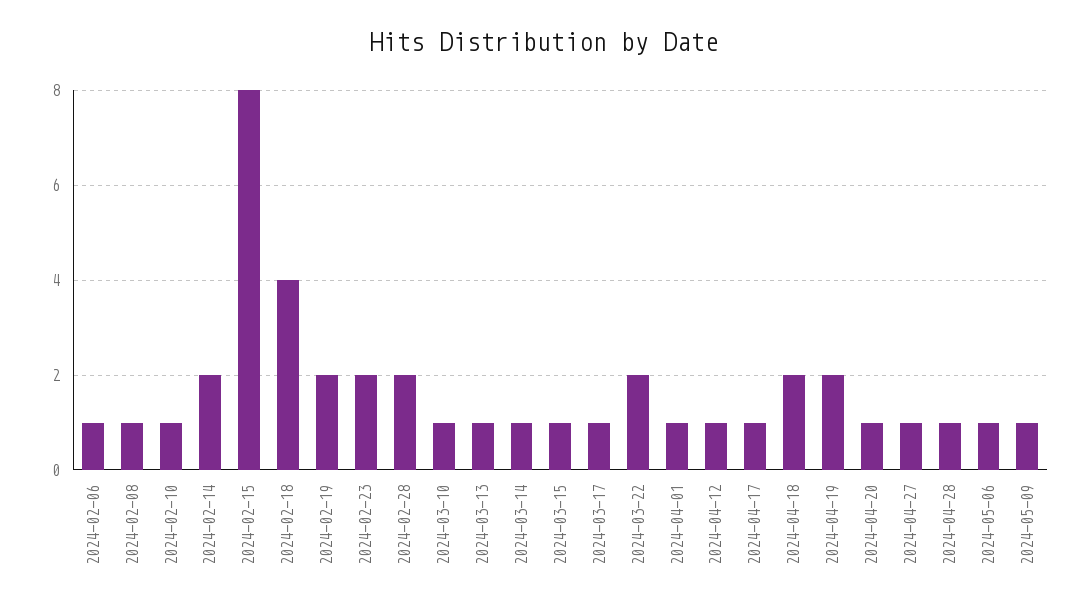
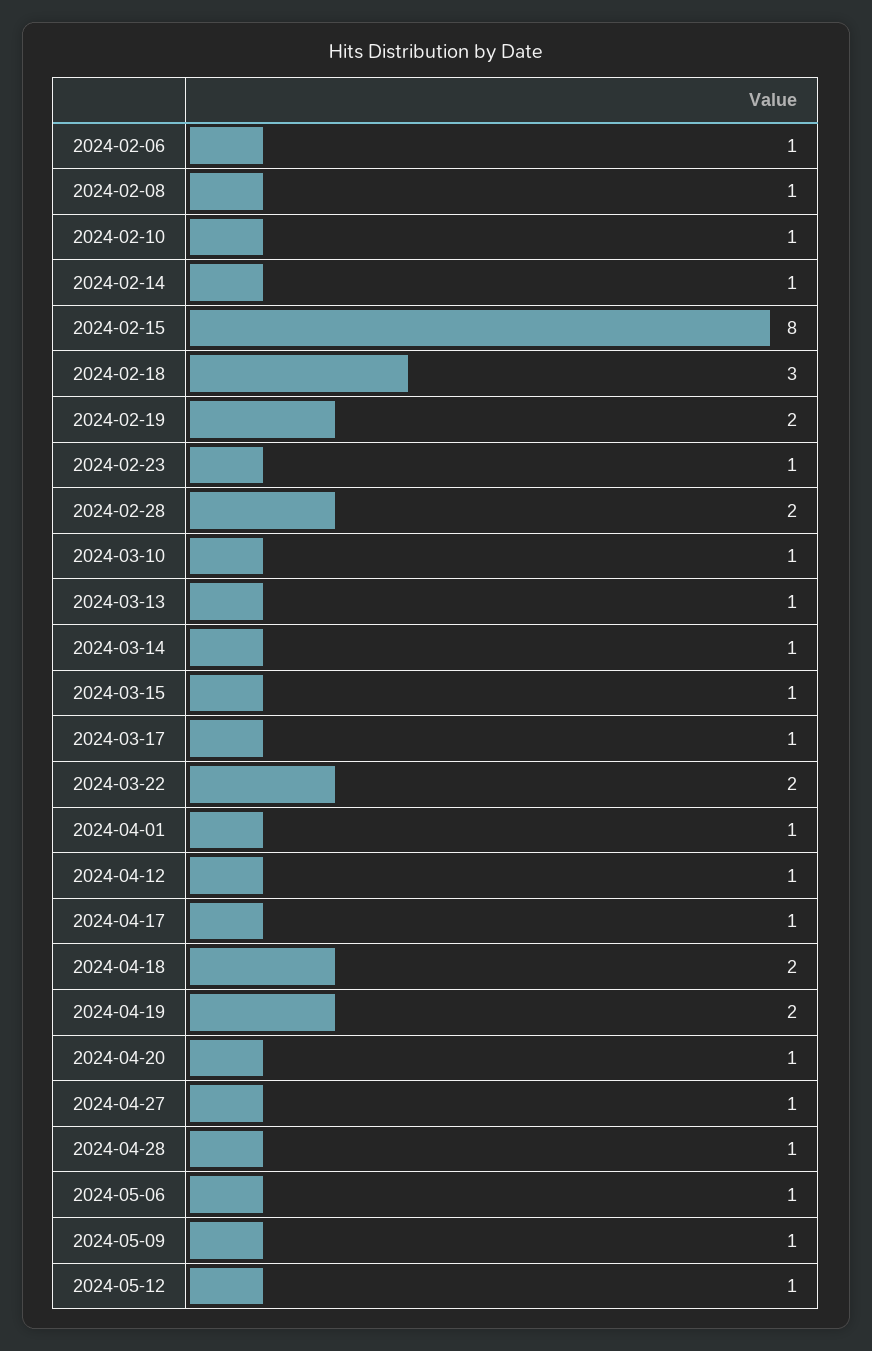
  {
    "2024-02-06": 1,
    "2024-02-08": 1,
    "2024-02-10": 1,
-   "2024-02-14": 2,
+   "2024-02-14": 1,
    "2024-02-15": 8,
-   "2024-02-18": 4,
+   "2024-02-18": 3,
    "2024-02-19": 2,
-   "2024-02-23": 2,
+   "2024-02-23": 1,
    "2024-02-28": 2,
    "2024-03-10": 1,
    "2024-03-13": 1,
    "2024-03-14": 1,
    "2024-03-15": 1,
    "2024-03-17": 1,
    "2024-03-22": 2,
    "2024-04-01": 1,
    "2024-04-12": 1,
    "2024-04-17": 1,
    "2024-04-18": 2,
    "2024-04-19": 2,
    "2024-04-20": 1,
    "2024-04-27": 1,
    "2024-04-28": 1,
    "2024-05-06": 1,
-   "2024-05-09": 1
+   "2024-05-09": 1,
+   "2024-05-12": 1
  }

